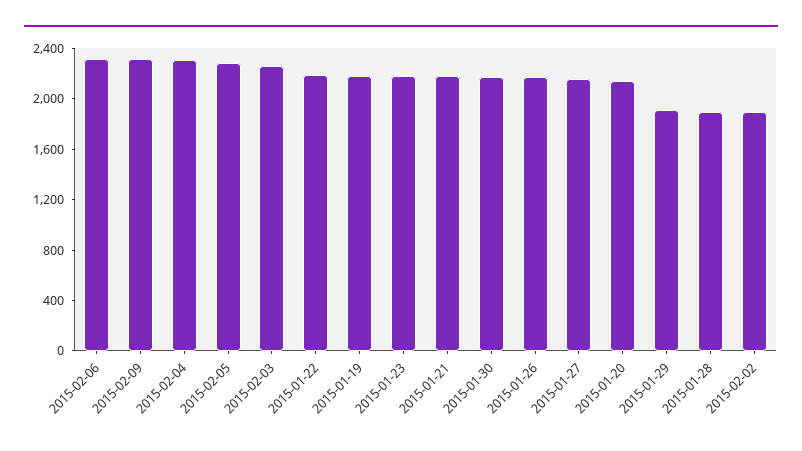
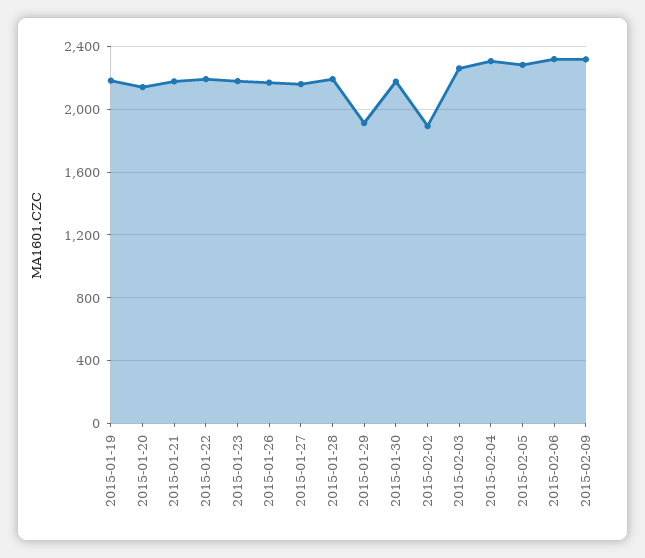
  {
    "2015-02-06": 2300,
    "2015-02-09": 2300,
    "2015-02-04": 2300,
    "2015-02-05": 2300,
    "2015-02-03": 2250,
    "2015-01-22": 2200,
    "2015-01-19": 2200,
    "2015-01-23": 2200,
    "2015-01-21": 2200,
    "2015-01-30": 2200,
    "2015-01-26": 2150,
    "2015-01-27": 2150,
    "2015-01-20": 2150,
    "2015-01-29": 1900,
-   "2015-01-28": 1900,
+   "2015-01-28": 2200,
    "2015-02-02": 1900
  }

